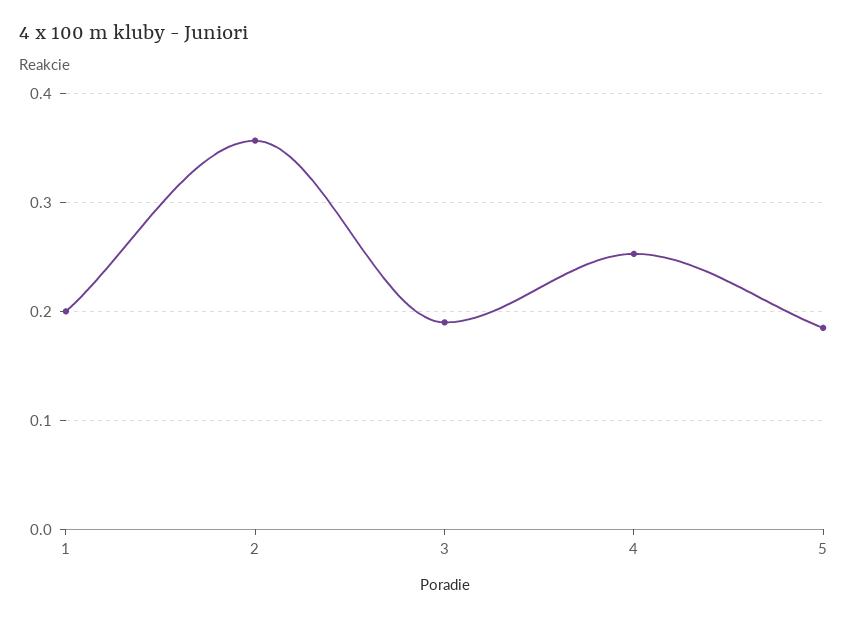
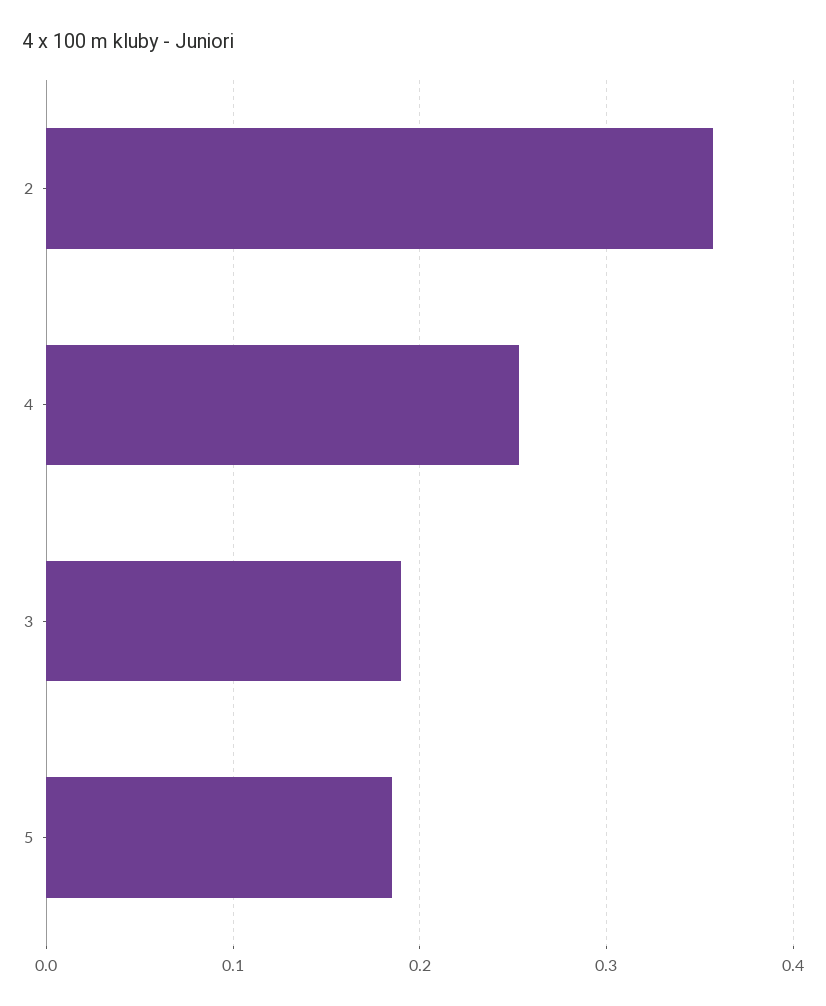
  {
-   "1": 0.2,
    "2": 0.36,
    "3": 0.19,
    "4": 0.25,
    "5": 0.19
  }

